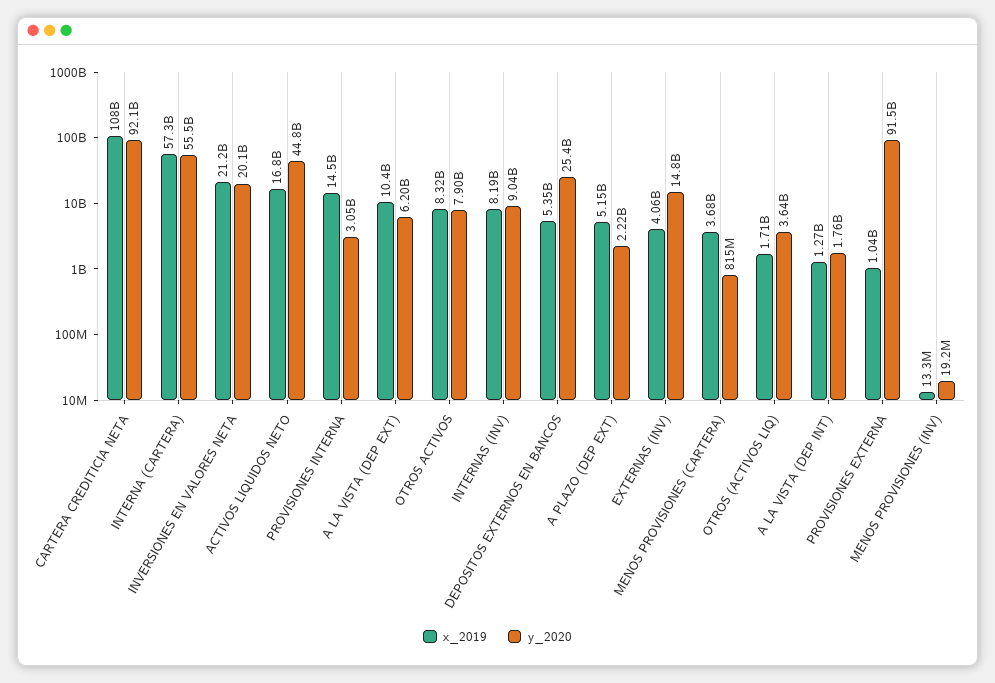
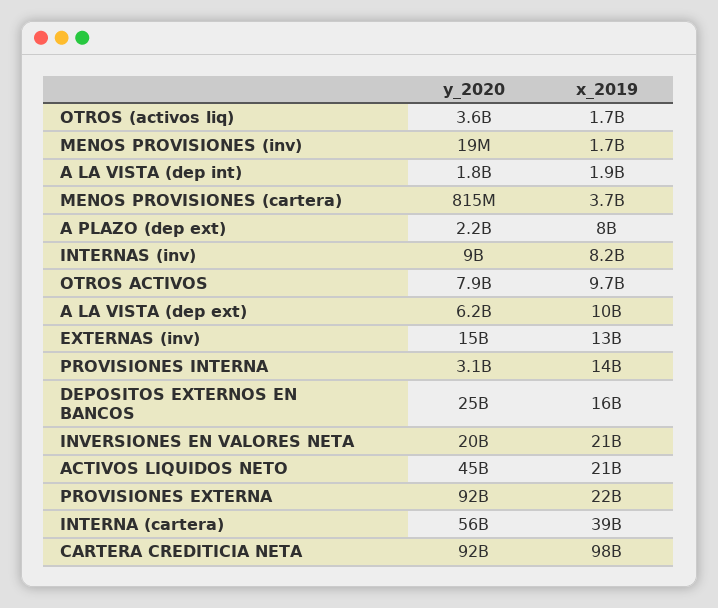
  {
    "x_2019": {
-     "CARTERA CREDITICIA NETA": 108000000000,
+     "CARTERA CREDITICIA NETA": 98000000000,
-     "INTERNA (CARTERA)": 57300000000,
+     "INTERNA (CARTERA)": 39000000000,
      "INVERSIONES EN VALORES NETA": 21200000000,
-     "ACTIVOS LIQUIDOS NETO": 16800000000,
+     "ACTIVOS LIQUIDOS NETO": 21000000000,
      "PROVISIONES INTERNA": 14500000000,
      "A LA VISTA (DEP EXT)": 10400000000,
-     "OTROS ACTIVOS": 8320000000,
+     "OTROS ACTIVOS": 9700000000,
      "INTERNAS (INV)": 8190000000,
-     "DEPOSITOS EXTERNOS EN BANCOS": 5350000000,
+     "DEPOSITOS EXTERNOS EN BANCOS": 16000000000,
-     "A PLAZO (DEP EXT)": 5150000000,
+     "A PLAZO (DEP EXT)": 8000000000,
-     "EXTERNAS (INV)": 4060000000,
+     "EXTERNAS (INV)": 13000000000,
      "MENOS PROVISIONES (CARTERA)": 3680000000,
      "OTROS (ACTIVOS LIQ)": 1710000000,
-     "A LA VISTA (DEP INT)": 1270000000,
+     "A LA VISTA (DEP INT)": 1900000000,
-     "PROVISIONES EXTERNA": 1040000000,
+     "PROVISIONES EXTERNA": 22000000000,
-     "MENOS PROVISIONES (INV)": 13300000
+     "MENOS PROVISIONES (INV)": 1700000000
    },
    "y_2020": {
      "CARTERA CREDITICIA NETA": 92100000000,
      "INTERNA (CARTERA)": 55500000000,
      "INVERSIONES EN VALORES NETA": 20100000000,
      "ACTIVOS LIQUIDOS NETO": 44800000000,
      "PROVISIONES INTERNA": 3050000000,
      "A LA VISTA (DEP EXT)": 6200000000,
      "OTROS ACTIVOS": 7900000000,
      "INTERNAS (INV)": 9040000000,
      "DEPOSITOS EXTERNOS EN BANCOS": 25400000000,
      "A PLAZO (DEP EXT)": 2220000000,
      "EXTERNAS (INV)": 14800000000,
      "MENOS PROVISIONES (CARTERA)": 815000000,
      "OTROS (ACTIVOS LIQ)": 3640000000,
      "A LA VISTA (DEP INT)": 1760000000,
      "PROVISIONES EXTERNA": 91500000000,
      "MENOS PROVISIONES (INV)": 19200000
    }
  }

